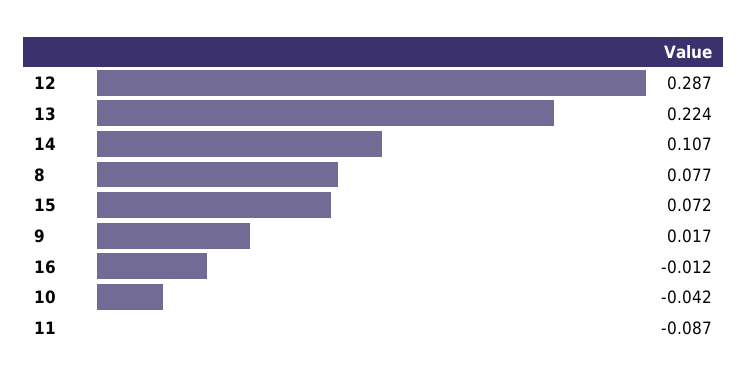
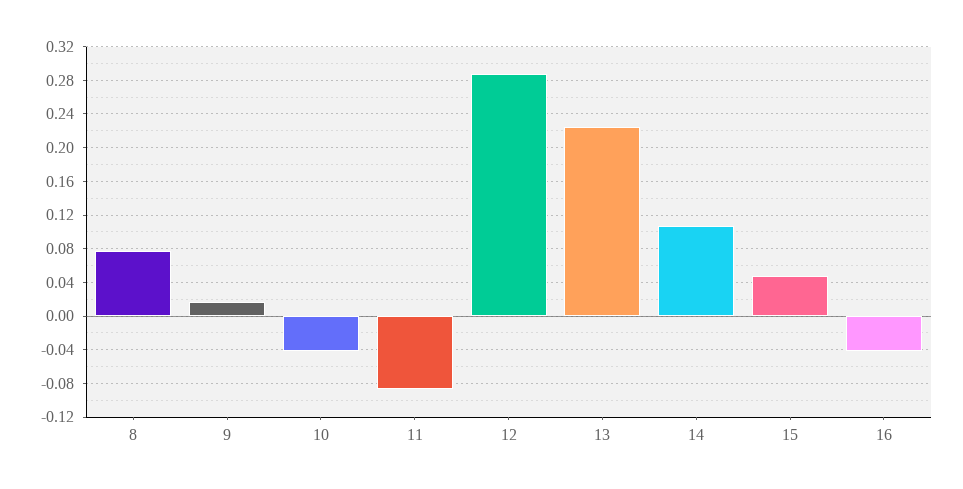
  {
    "12": 0.287,
    "13": 0.224,
    "14": 0.107,
    "8": 0.077,
-   "15": 0.072,
+   "15": 0.05,
    "9": 0.017,
-   "16": -0.012,
+   "16": -0.04,
    "10": -0.042,
    "11": -0.087
  }

